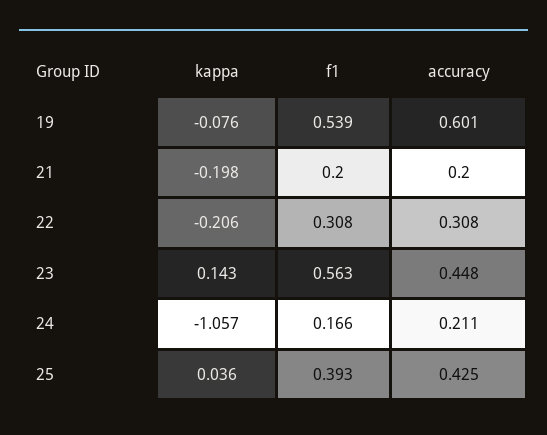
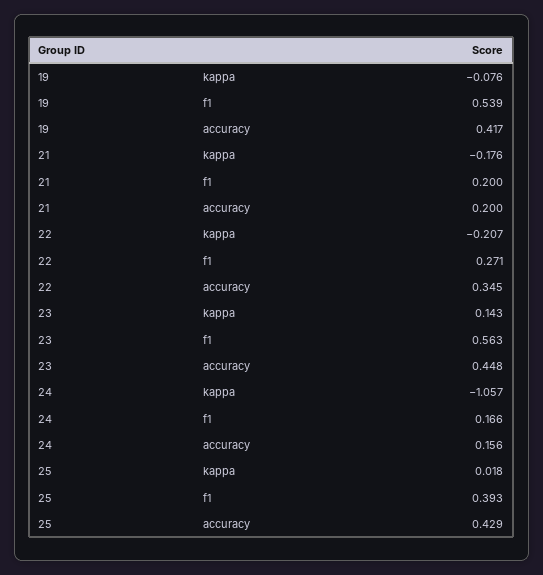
  {
    "kappa": {
      "19": -0.076,
-     "21": -0.198,
+     "21": -0.176,
-     "22": -0.206,
+     "22": -0.207,
      "23": 0.143,
      "24": -1.057,
-     "25": 0.036
+     "25": 0.018
    },
    "f1": {
      "19": 0.539,
      "21": 0.2,
-     "22": 0.308,
+     "22": 0.271,
      "23": 0.563,
      "24": 0.166,
      "25": 0.393
    },
    "accuracy": {
-     "19": 0.601,
+     "19": 0.417,
      "21": 0.2,
-     "22": 0.308,
+     "22": 0.345,
      "23": 0.448,
-     "24": 0.211,
+     "24": 0.156,
-     "25": 0.425
+     "25": 0.429
    }
  }

